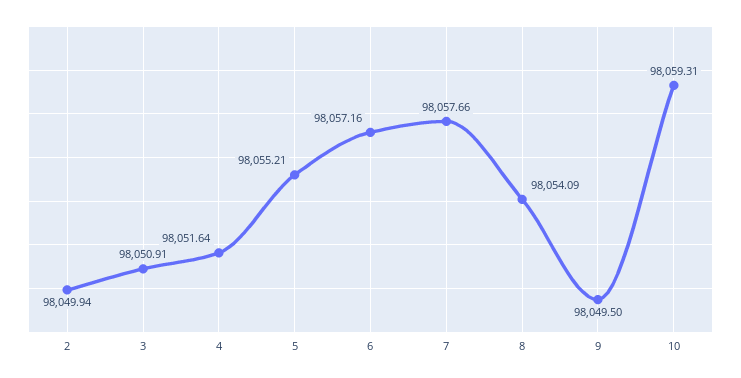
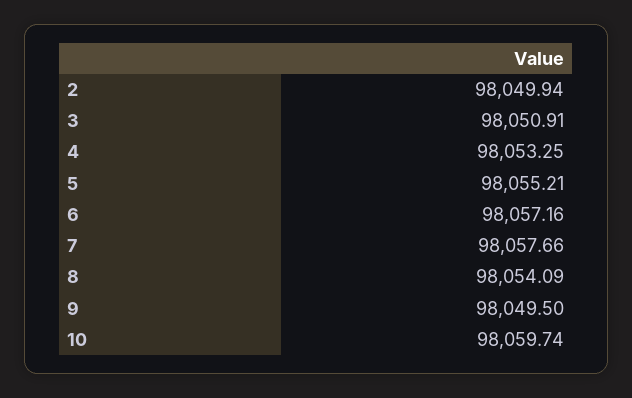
  {
    "2": 98049.94,
    "3": 98050.91,
-   "4": 98051.64,
+   "4": 98053.25,
    "5": 98055.21,
    "6": 98057.16,
    "7": 98057.66,
    "8": 98054.09,
    "9": 98049.5,
-   "10": 98059.31
+   "10": 98059.74
  }

